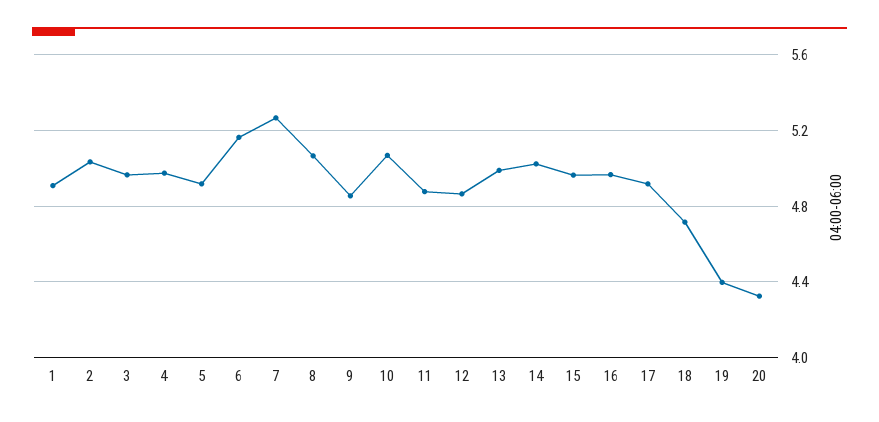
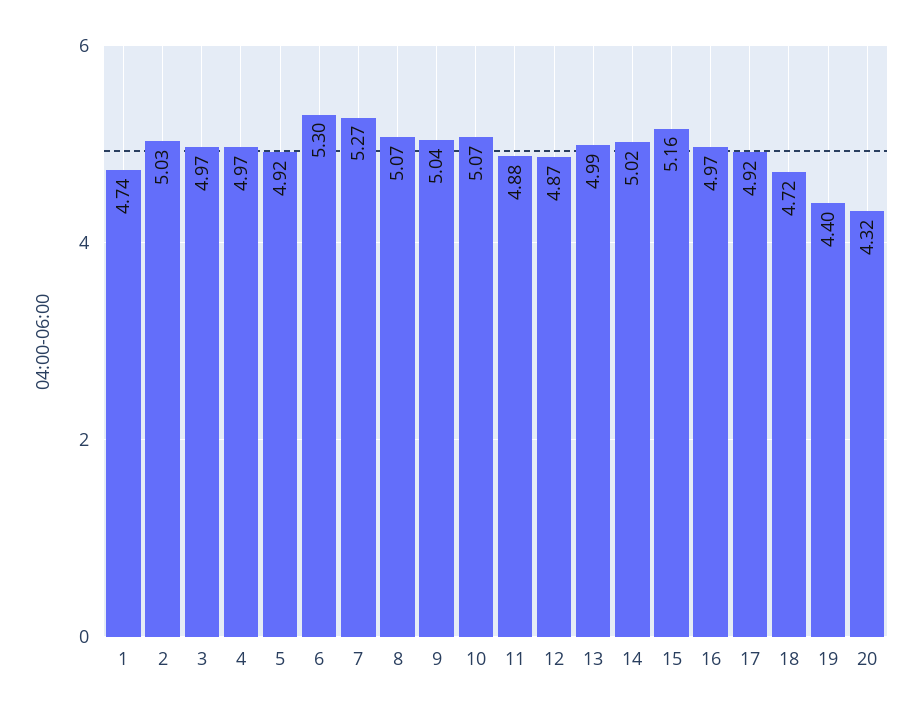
  {
-   "1": 4.9,
+   "1": 4.74,
    "2": 5.03,
    "3": 4.97,
    "4": 4.97,
    "5": 4.92,
-   "6": 5.15,
+   "6": 5.3,
    "7": 5.27,
    "8": 5.07,
-   "9": 4.85,
+   "9": 5.04,
    "10": 5.07,
    "11": 4.88,
    "12": 4.87,
    "13": 4.99,
    "14": 5.02,
-   "15": 4.95,
+   "15": 5.16,
    "16": 4.97,
    "17": 4.92,
    "18": 4.72,
    "19": 4.4,
    "20": 4.32
  }

